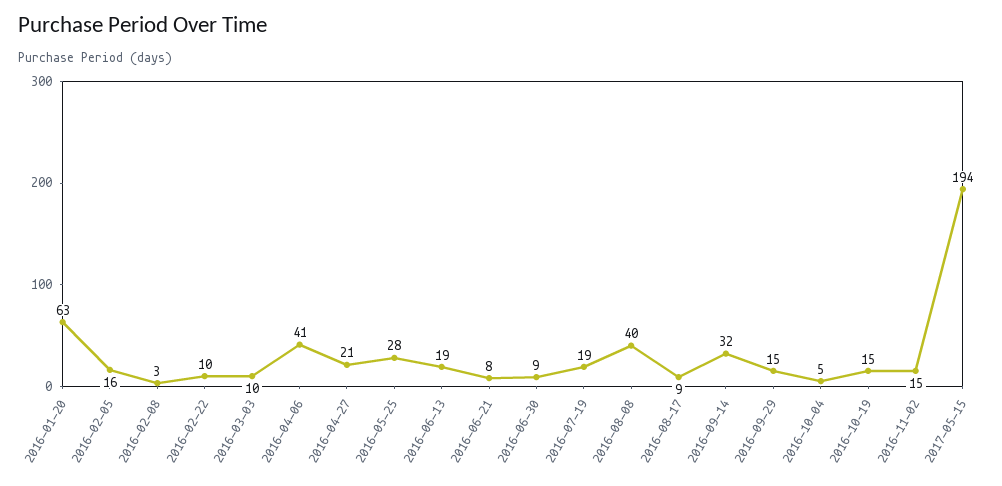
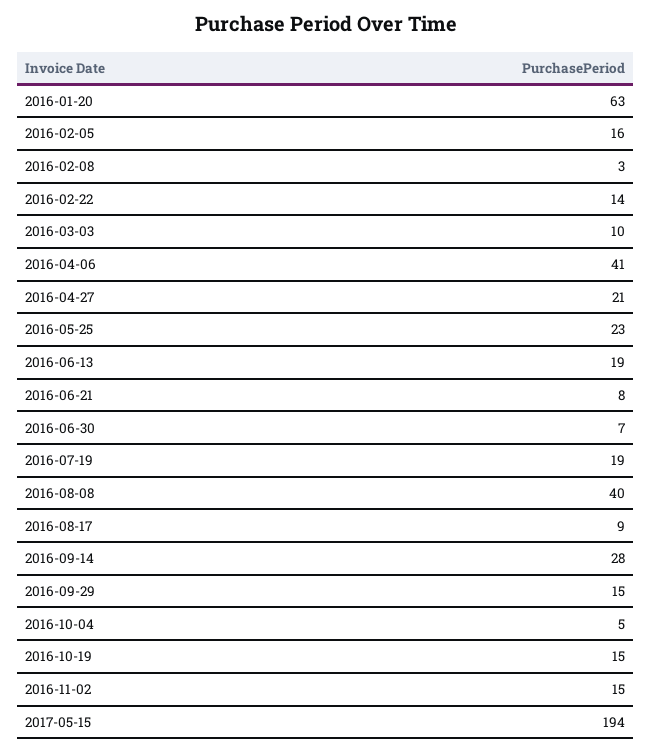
  {
    "2016-01-20": 63,
    "2016-02-05": 16,
    "2016-02-08": 3,
-   "2016-02-22": 10,
+   "2016-02-22": 14,
    "2016-03-03": 10,
    "2016-04-06": 41,
    "2016-04-27": 21,
-   "2016-05-25": 28,
+   "2016-05-25": 23,
    "2016-06-13": 19,
    "2016-06-21": 8,
-   "2016-06-30": 9,
+   "2016-06-30": 7,
    "2016-07-19": 19,
    "2016-08-08": 40,
    "2016-08-17": 9,
-   "2016-09-14": 32,
+   "2016-09-14": 28,
    "2016-09-29": 15,
    "2016-10-04": 5,
    "2016-10-19": 15,
    "2016-11-02": 15,
    "2017-05-15": 194
  }

